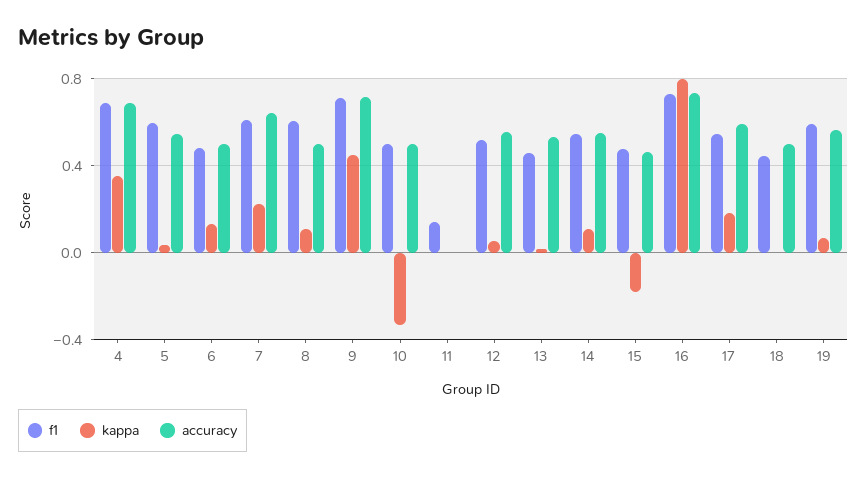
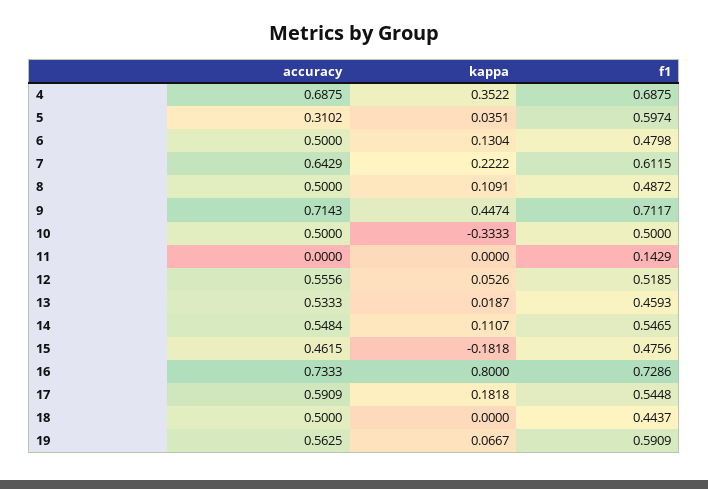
  {
    "f1": {
      "4": 0.6875,
      "5": 0.5974,
      "6": 0.4798,
      "7": 0.6115,
-     "8": 0.6,
+     "8": 0.4872,
      "9": 0.7117,
      "10": 0.5,
      "11": 0.1429,
      "12": 0.5185,
      "13": 0.4593,
      "14": 0.5465,
      "15": 0.4756,
      "16": 0.7286,
      "17": 0.5448,
      "18": 0.4437,
      "19": 0.5909
    },
    "kappa": {
      "4": 0.3522,
      "5": 0.0351,
      "6": 0.1304,
      "7": 0.2222,
      "8": 0.1091,
      "9": 0.4474,
      "10": -0.3333,
      "11": 0,
      "12": 0.0526,
      "13": 0.0187,
      "14": 0.1107,
      "15": -0.1818,
      "16": 0.8,
      "17": 0.1818,
      "18": 0,
      "19": 0.0667
    },
    "accuracy": {
      "4": 0.6875,
-     "5": 0.55,
+     "5": 0.3102,
      "6": 0.5,
      "7": 0.6429,
      "8": 0.5,
      "9": 0.7143,
      "10": 0.5,
      "11": 0,
      "12": 0.5556,
      "13": 0.5333,
      "14": 0.5484,
      "15": 0.4615,
      "16": 0.7333,
      "17": 0.5909,
      "18": 0.5,
      "19": 0.5625
    }
  }

